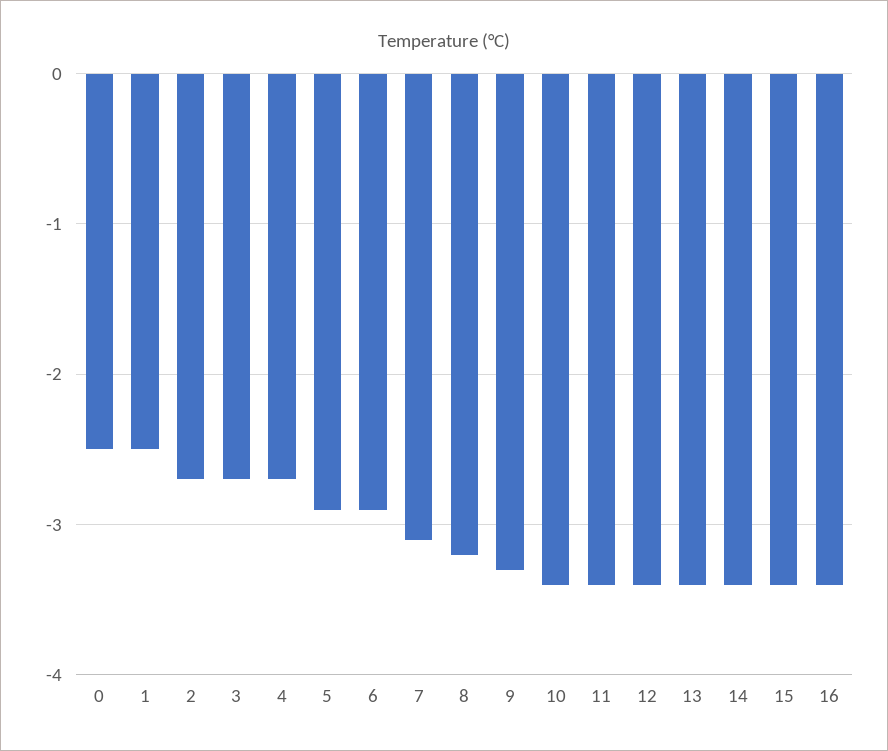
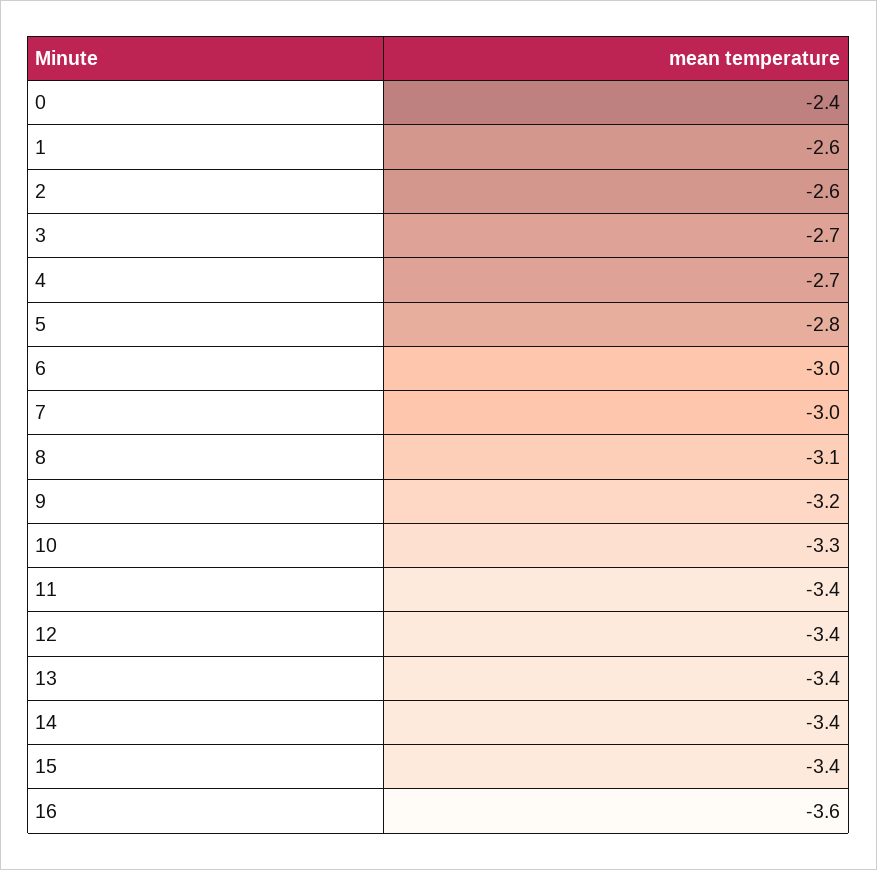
  {
-   "0": -2.5,
+   "0": -2.4,
-   "1": -2.5,
+   "1": -2.6,
-   "2": -2.7,
+   "2": -2.6,
    "3": -2.7,
    "4": -2.7,
-   "5": -2.9,
+   "5": -2.8,
-   "6": -2.9,
+   "6": -3,
-   "7": -3.1,
+   "7": -3,
-   "8": -3.2,
+   "8": -3.1,
-   "9": -3.3,
+   "9": -3.2,
-   "10": -3.4,
+   "10": -3.3,
    "11": -3.4,
    "12": -3.4,
    "13": -3.4,
    "14": -3.4,
    "15": -3.4,
-   "16": -3.4
+   "16": -3.6
  }

